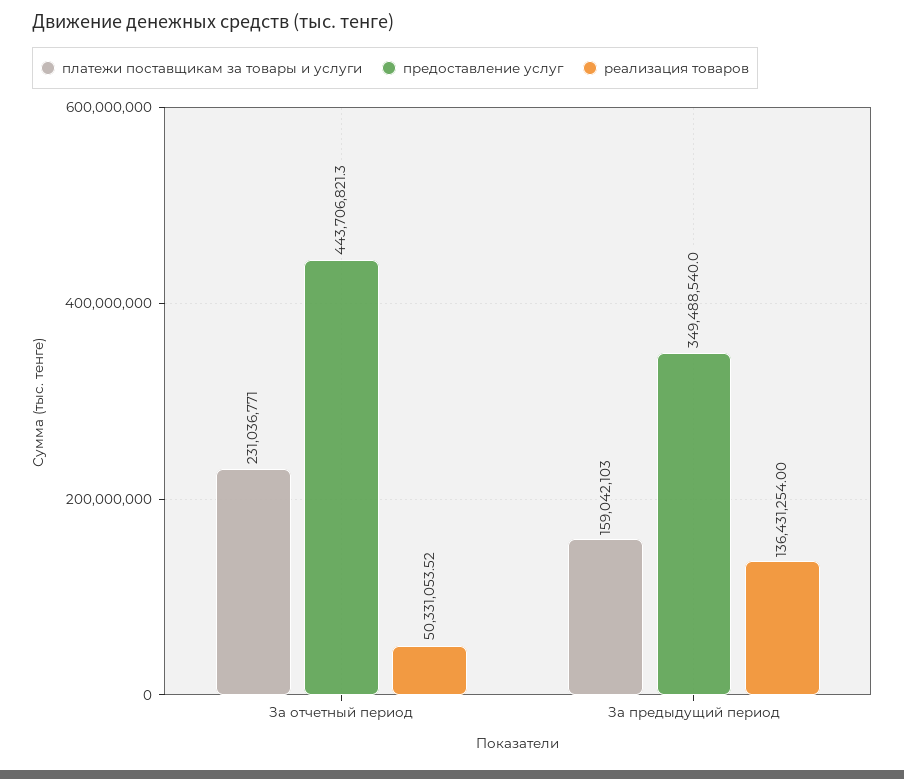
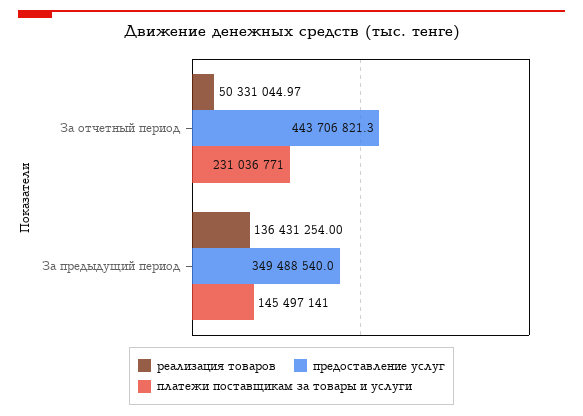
  {
    "платежи поставщикам за товары и услуги": {
      "За отчетный период": 231036771,
-     "За предыдущий период": 159042103
+     "За предыдущий период": 145497141
    },
    "предоставление услуг": {
      "За отчетный период": 443706821.3,
      "За предыдущий период": 349488540
    },
    "реализация товаров": {
-     "За отчетный период": 50331053.52,
+     "За отчетный период": 50331044.97,
      "За предыдущий период": 136431254
    }
  }

